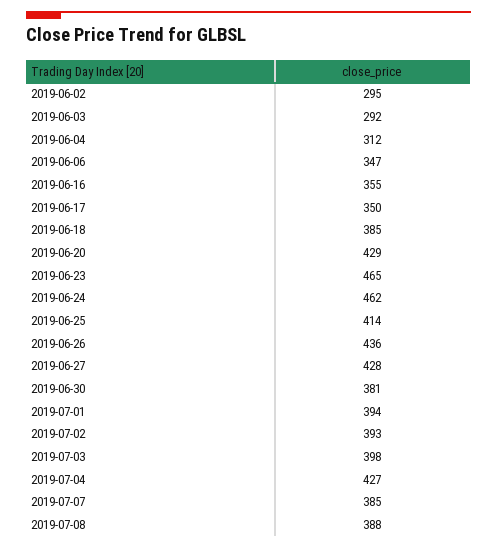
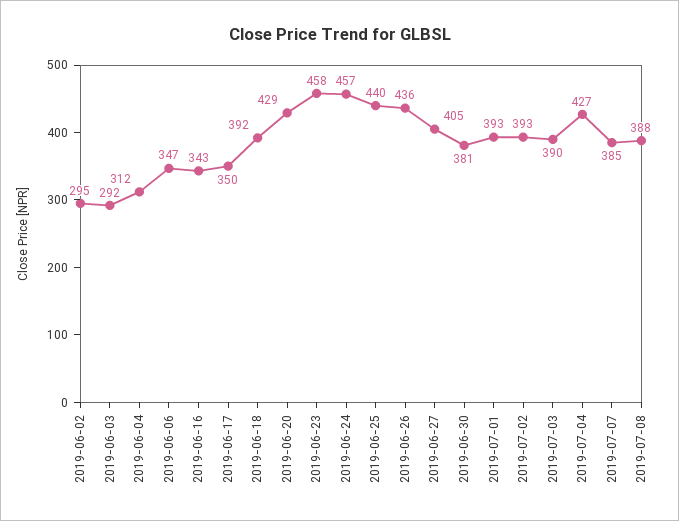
  {
    "2019-06-02": 295,
    "2019-06-03": 292,
    "2019-06-04": 312,
    "2019-06-06": 347,
-   "2019-06-16": 355,
+   "2019-06-16": 343,
    "2019-06-17": 350,
-   "2019-06-18": 385,
+   "2019-06-18": 392,
    "2019-06-20": 429,
-   "2019-06-23": 465,
+   "2019-06-23": 458,
-   "2019-06-24": 462,
+   "2019-06-24": 457,
-   "2019-06-25": 414,
+   "2019-06-25": 440,
    "2019-06-26": 436,
-   "2019-06-27": 428,
+   "2019-06-27": 405,
    "2019-06-30": 381,
-   "2019-07-01": 394,
+   "2019-07-01": 393,
    "2019-07-02": 393,
-   "2019-07-03": 398,
+   "2019-07-03": 390,
    "2019-07-04": 427,
    "2019-07-07": 385,
    "2019-07-08": 388
  }

